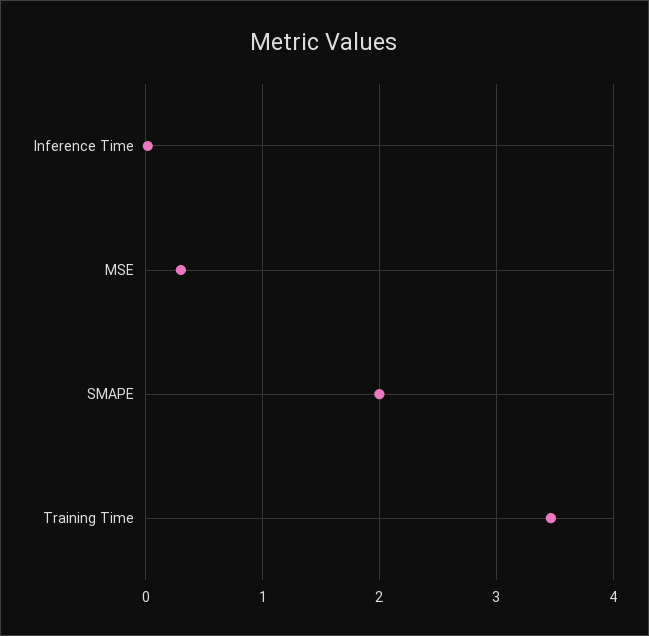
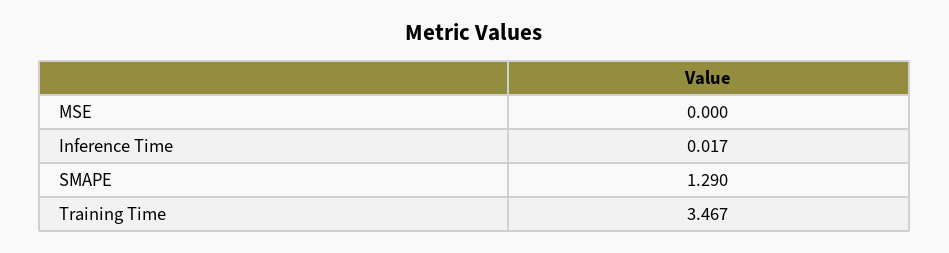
  {
    "Inference Time": 0.017,
-   "MSE": 0.3,
+   "MSE": 0,
-   "SMAPE": 2,
+   "SMAPE": 1.29,
    "Training Time": 3.467
  }

